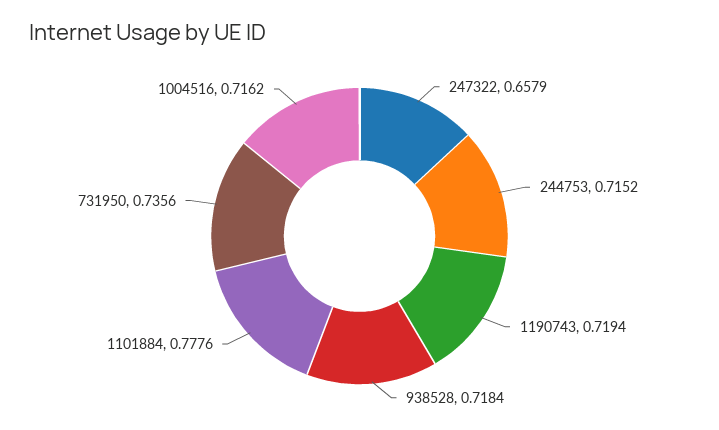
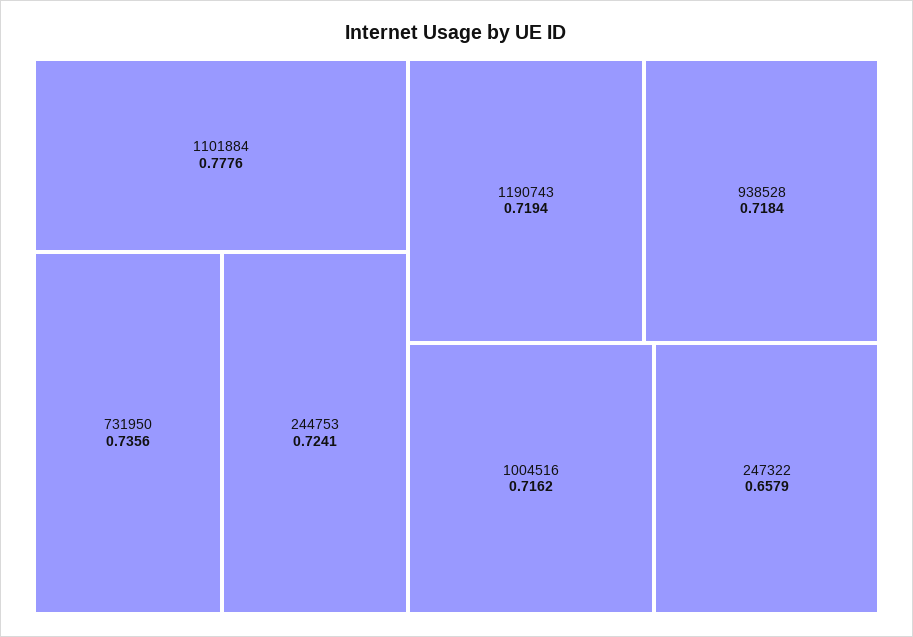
  {
    "247322": 0.6579,
-   "244753": 0.7152,
+   "244753": 0.7241,
    "1190743": 0.7194,
    "938528": 0.7184,
    "1101884": 0.7776,
    "731950": 0.7356,
    "1004516": 0.7162
  }

